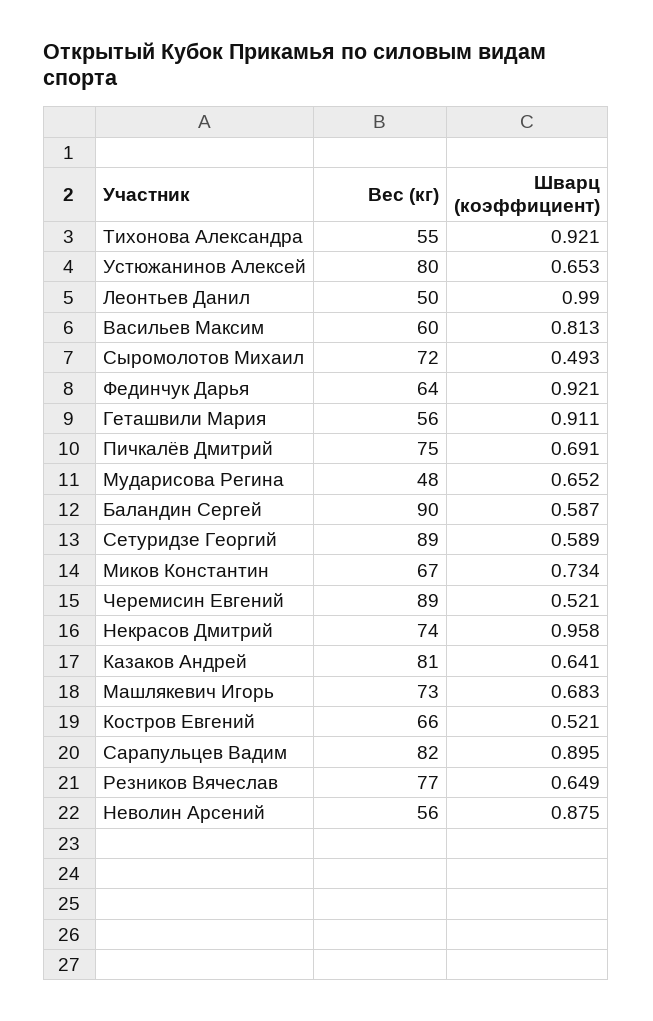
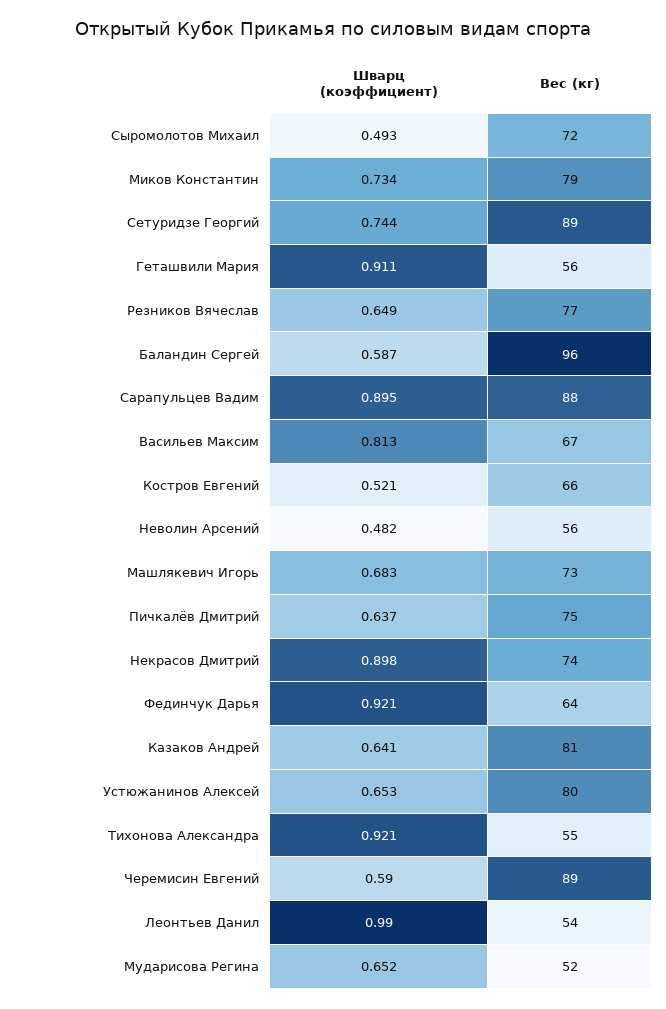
  {
    "Вес (кг)": {
      "Тихонова Александра": 55,
      "Устюжанинов Алексей": 80,
-     "Леонтьев Данил": 50,
+     "Леонтьев Данил": 54,
-     "Васильев Максим": 60,
+     "Васильев Максим": 67,
      "Сыромолотов Михаил": 72,
      "Фединчук Дарья": 64,
      "Геташвили Мария": 56,
      "Пичкалёв Дмитрий": 75,
-     "Мударисова Регина": 48,
+     "Мударисова Регина": 52,
-     "Баландин Сергей": 90,
+     "Баландин Сергей": 96,
      "Сетуридзе Георгий": 89,
-     "Миков Константин": 67,
+     "Миков Константин": 79,
      "Черемисин Евгений": 89,
      "Некрасов Дмитрий": 74,
      "Казаков Андрей": 81,
      "Машлякевич Игорь": 73,
      "Костров Евгений": 66,
-     "Сарапульцев Вадим": 82,
+     "Сарапульцев Вадим": 88,
      "Резников Вячеслав": 77,
      "Неволин Арсений": 56
    },
    "Шварц (коэффициент)": {
      "Тихонова Александра": 0.921,
      "Устюжанинов Алексей": 0.653,
      "Леонтьев Данил": 0.99,
      "Васильев Максим": 0.813,
      "Сыромолотов Михаил": 0.493,
      "Фединчук Дарья": 0.921,
      "Геташвили Мария": 0.911,
-     "Пичкалёв Дмитрий": 0.691,
+     "Пичкалёв Дмитрий": 0.637,
      "Мударисова Регина": 0.652,
      "Баландин Сергей": 0.587,
-     "Сетуридзе Георгий": 0.589,
+     "Сетуридзе Георгий": 0.744,
      "Миков Константин": 0.734,
-     "Черемисин Евгений": 0.521,
+     "Черемисин Евгений": 0.59,
-     "Некрасов Дмитрий": 0.958,
+     "Некрасов Дмитрий": 0.898,
      "Казаков Андрей": 0.641,
      "Машлякевич Игорь": 0.683,
      "Костров Евгений": 0.521,
      "Сарапульцев Вадим": 0.895,
      "Резников Вячеслав": 0.649,
-     "Неволин Арсений": 0.875
+     "Неволин Арсений": 0.482
    }
  }

